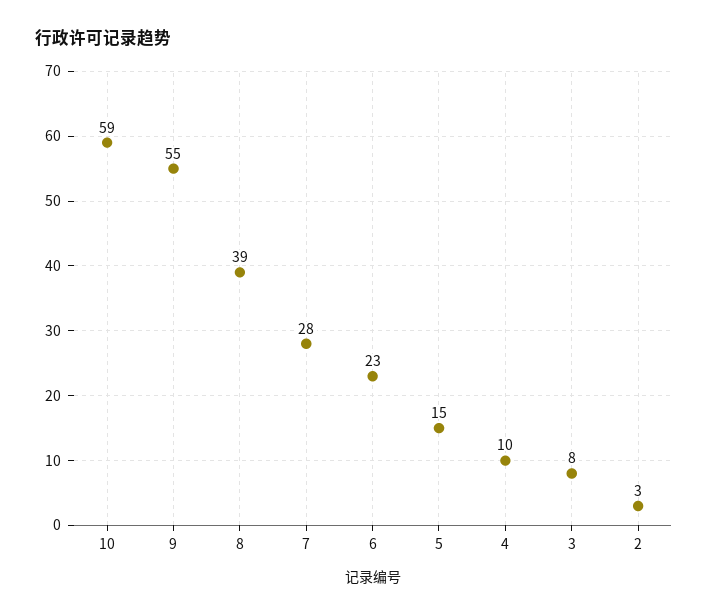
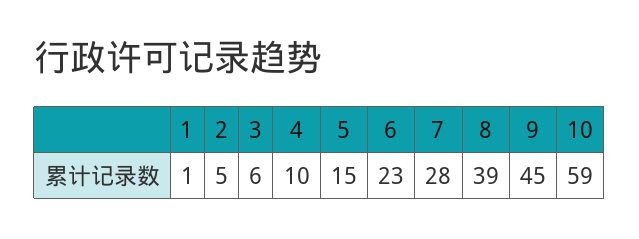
  {
    "10": 59,
-   "9": 55,
+   "9": 45,
    "8": 39,
    "7": 28,
    "6": 23,
    "5": 15,
    "4": 10,
-   "3": 8,
+   "3": 6,
-   "2": 3
+   "2": 5,
+   "1": 1
  }

